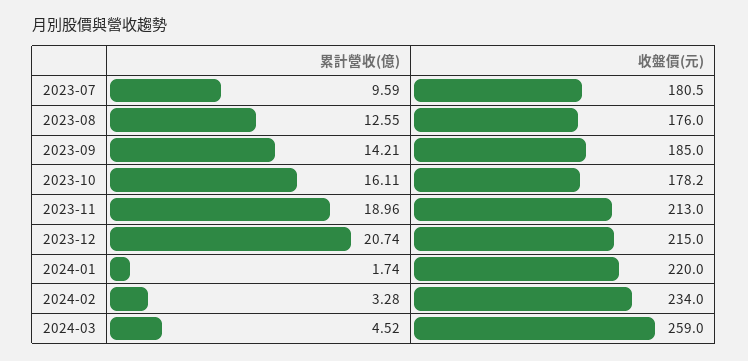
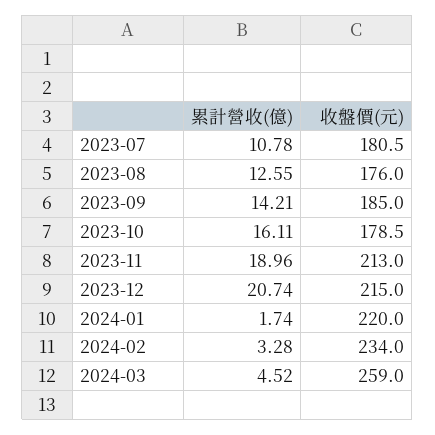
  {
    "累計營收(億)": {
-     "2023-07": 9.59,
+     "2023-07": 10.78,
      "2023-08": 12.55,
      "2023-09": 14.21,
      "2023-10": 16.11,
      "2023-11": 18.96,
      "2023-12": 20.74,
      "2024-01": 1.74,
      "2024-02": 3.28,
      "2024-03": 4.52
    },
    "收盤價(元)": {
      "2023-07": 180.5,
      "2023-08": 176,
      "2023-09": 185,
-     "2023-10": 178.2,
+     "2023-10": 178.5,
      "2023-11": 213,
      "2023-12": 215,
      "2024-01": 220,
      "2024-02": 234,
      "2024-03": 259
    }
  }

